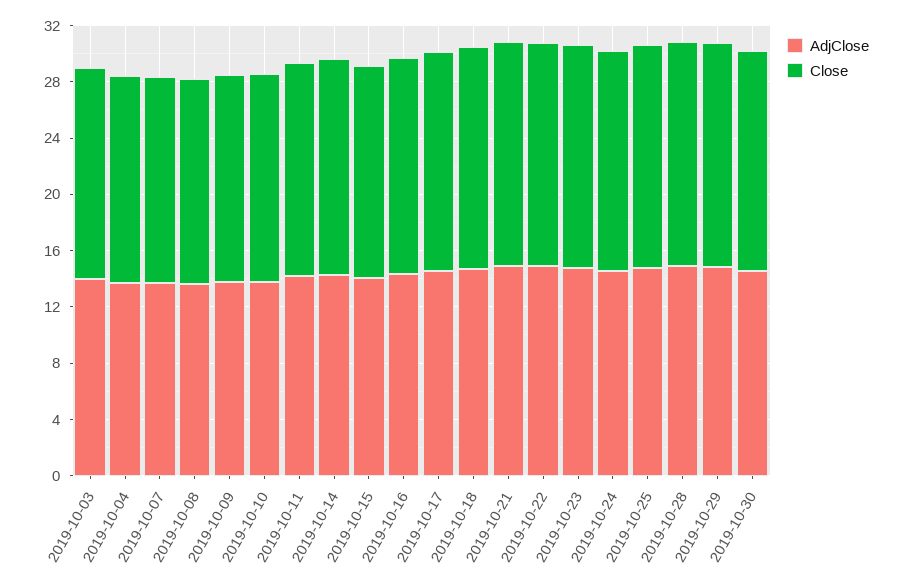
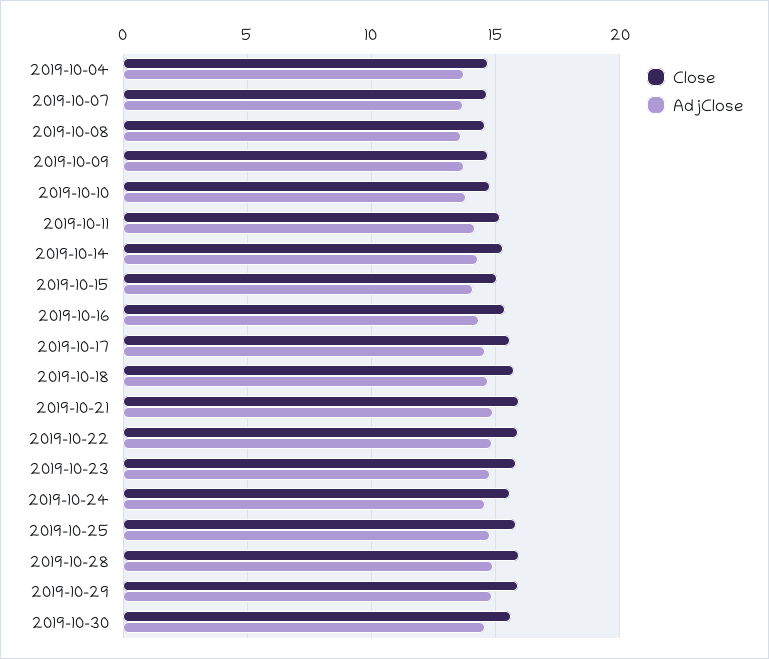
  {
    "AdjClose": {
-     "2019-10-03": 14,
      "2019-10-04": 13.5,
      "2019-10-07": 13.5,
      "2019-10-08": 13.5,
      "2019-10-09": 13.5,
      "2019-10-10": 14,
      "2019-10-11": 14,
      "2019-10-14": 14.5,
      "2019-10-15": 14,
      "2019-10-16": 14.5,
      "2019-10-17": 14.5,
      "2019-10-18": 14.5,
      "2019-10-21": 15,
      "2019-10-22": 15,
      "2019-10-23": 15,
      "2019-10-24": 14.5,
      "2019-10-25": 15,
      "2019-10-28": 15,
      "2019-10-29": 15,
      "2019-10-30": 14.5
    },
    "Close": {
-     "2019-10-03": 15,
      "2019-10-04": 14.5,
      "2019-10-07": 14.5,
      "2019-10-08": 14.5,
      "2019-10-09": 14.5,
      "2019-10-10": 15,
      "2019-10-11": 15,
      "2019-10-14": 15.5,
      "2019-10-15": 15,
      "2019-10-16": 15.5,
      "2019-10-17": 15.5,
      "2019-10-18": 15.5,
      "2019-10-21": 16,
      "2019-10-22": 16,
      "2019-10-23": 16,
      "2019-10-24": 15.5,
      "2019-10-25": 16,
      "2019-10-28": 16,
      "2019-10-29": 16,
      "2019-10-30": 15.5
    }
  }

